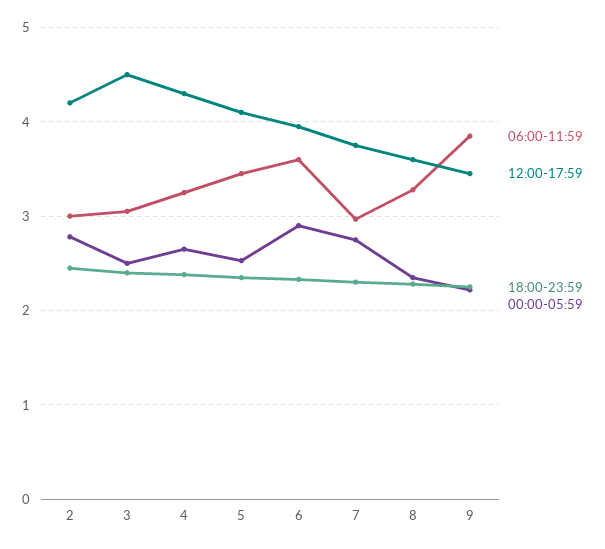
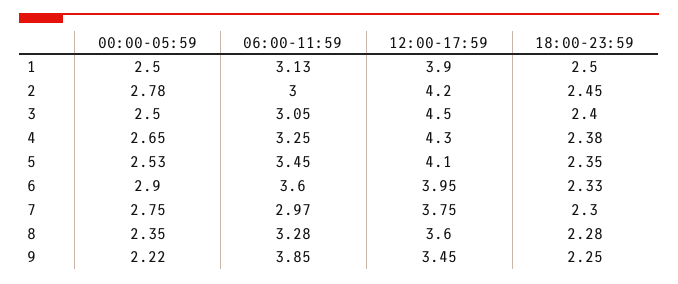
  {
    "06:00-11:59": {
      "2": 3,
      "3": 3.05,
      "4": 3.25,
      "5": 3.45,
      "6": 3.6,
      "7": 2.97,
      "8": 3.28,
-     "9": 3.85
+     "9": 3.85,
+     "1": 3.13
    },
    "12:00-17:59": {
      "2": 4.2,
      "3": 4.5,
      "4": 4.3,
      "5": 4.1,
      "6": 3.95,
      "7": 3.75,
      "8": 3.6,
-     "9": 3.45
+     "9": 3.45,
+     "1": 3.9
    },
    "18:00-23:59": {
      "2": 2.45,
      "3": 2.4,
      "4": 2.38,
      "5": 2.35,
      "6": 2.33,
      "7": 2.3,
      "8": 2.28,
-     "9": 2.25
+     "9": 2.25,
+     "1": 2.5
    },
    "00:00-05:59": {
      "2": 2.78,
      "3": 2.5,
      "4": 2.65,
      "5": 2.53,
      "6": 2.9,
      "7": 2.75,
      "8": 2.35,
-     "9": 2.22
+     "9": 2.22,
+     "1": 2.5
    }
  }

